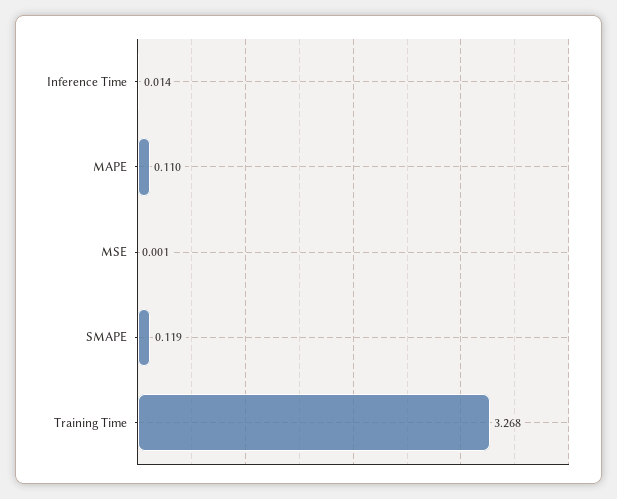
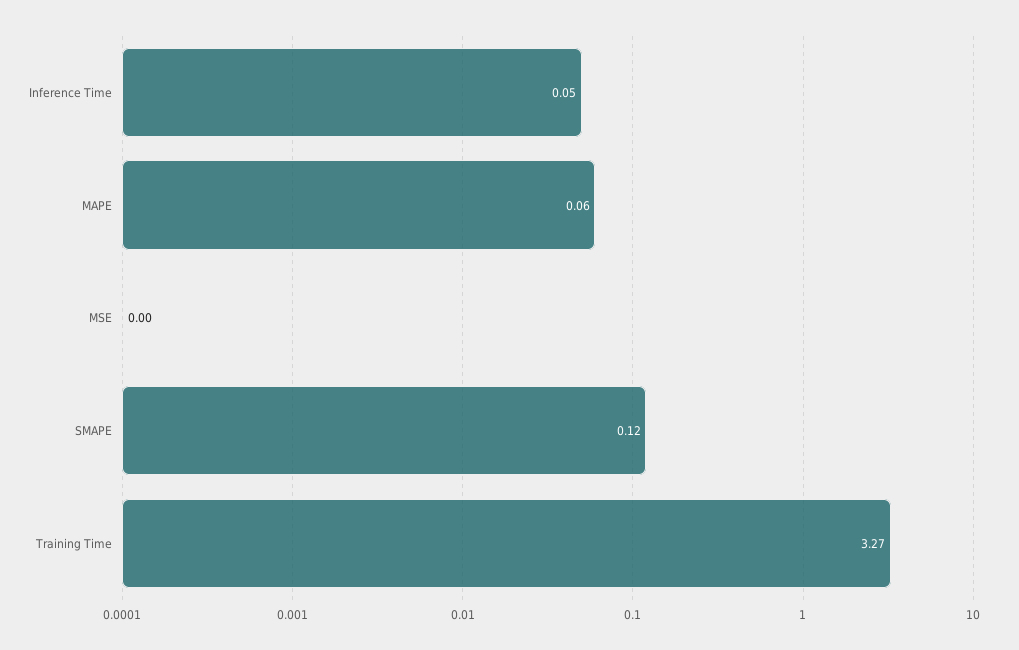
  {
-   "Inference Time": 0.014,
+   "Inference Time": 0.05,
-   "MAPE": 0.11,
+   "MAPE": 0.06,
    "MSE": 0.001,
    "SMAPE": 0.119,
    "Training Time": 3.268
  }

